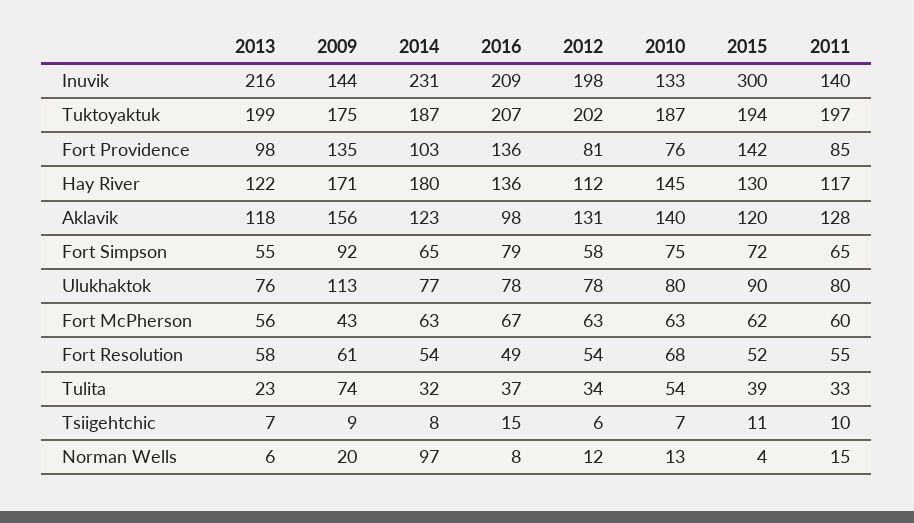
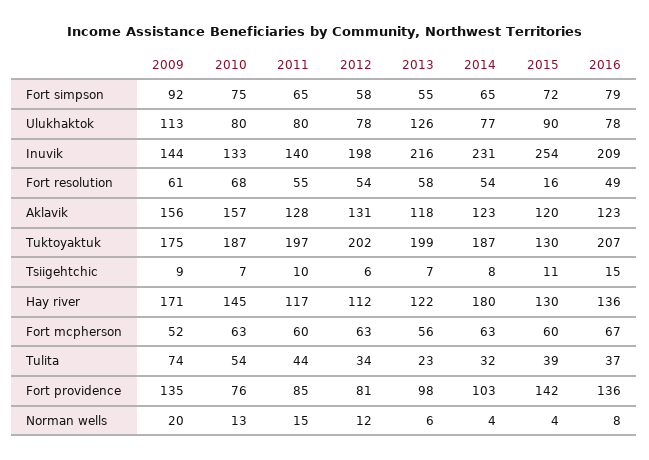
  {
    "2013": {
      "Inuvik": 216,
      "Tuktoyaktuk": 199,
      "Fort Providence": 98,
      "Hay River": 122,
      "Aklavik": 118,
      "Fort Simpson": 55,
-     "Ulukhaktok": 76,
+     "Ulukhaktok": 126,
      "Fort McPherson": 56,
      "Fort Resolution": 58,
      "Tulita": 23,
      "Tsiigehtchic": 7,
      "Norman Wells": 6
    },
    "2009": {
      "Inuvik": 144,
      "Tuktoyaktuk": 175,
      "Fort Providence": 135,
      "Hay River": 171,
      "Aklavik": 156,
      "Fort Simpson": 92,
      "Ulukhaktok": 113,
-     "Fort McPherson": 43,
+     "Fort McPherson": 52,
      "Fort Resolution": 61,
      "Tulita": 74,
      "Tsiigehtchic": 9,
      "Norman Wells": 20
    },
    "2014": {
      "Inuvik": 231,
      "Tuktoyaktuk": 187,
      "Fort Providence": 103,
      "Hay River": 180,
      "Aklavik": 123,
      "Fort Simpson": 65,
      "Ulukhaktok": 77,
      "Fort McPherson": 63,
      "Fort Resolution": 54,
      "Tulita": 32,
      "Tsiigehtchic": 8,
-     "Norman Wells": 97
+     "Norman Wells": 4
    },
    "2016": {
      "Inuvik": 209,
      "Tuktoyaktuk": 207,
      "Fort Providence": 136,
      "Hay River": 136,
-     "Aklavik": 98,
+     "Aklavik": 123,
      "Fort Simpson": 79,
      "Ulukhaktok": 78,
      "Fort McPherson": 67,
      "Fort Resolution": 49,
      "Tulita": 37,
      "Tsiigehtchic": 15,
      "Norman Wells": 8
    },
    "2012": {
      "Inuvik": 198,
      "Tuktoyaktuk": 202,
      "Fort Providence": 81,
      "Hay River": 112,
      "Aklavik": 131,
      "Fort Simpson": 58,
      "Ulukhaktok": 78,
      "Fort McPherson": 63,
      "Fort Resolution": 54,
      "Tulita": 34,
      "Tsiigehtchic": 6,
      "Norman Wells": 12
    },
    "2010": {
      "Inuvik": 133,
      "Tuktoyaktuk": 187,
      "Fort Providence": 76,
      "Hay River": 145,
-     "Aklavik": 140,
+     "Aklavik": 157,
      "Fort Simpson": 75,
      "Ulukhaktok": 80,
      "Fort McPherson": 63,
      "Fort Resolution": 68,
      "Tulita": 54,
      "Tsiigehtchic": 7,
      "Norman Wells": 13
    },
    "2015": {
-     "Inuvik": 300,
+     "Inuvik": 254,
-     "Tuktoyaktuk": 194,
+     "Tuktoyaktuk": 130,
      "Fort Providence": 142,
      "Hay River": 130,
      "Aklavik": 120,
      "Fort Simpson": 72,
      "Ulukhaktok": 90,
-     "Fort McPherson": 62,
+     "Fort McPherson": 60,
-     "Fort Resolution": 52,
+     "Fort Resolution": 16,
      "Tulita": 39,
      "Tsiigehtchic": 11,
      "Norman Wells": 4
    },
    "2011": {
      "Inuvik": 140,
      "Tuktoyaktuk": 197,
      "Fort Providence": 85,
      "Hay River": 117,
      "Aklavik": 128,
      "Fort Simpson": 65,
      "Ulukhaktok": 80,
      "Fort McPherson": 60,
      "Fort Resolution": 55,
-     "Tulita": 33,
+     "Tulita": 44,
      "Tsiigehtchic": 10,
      "Norman Wells": 15
    }
  }

